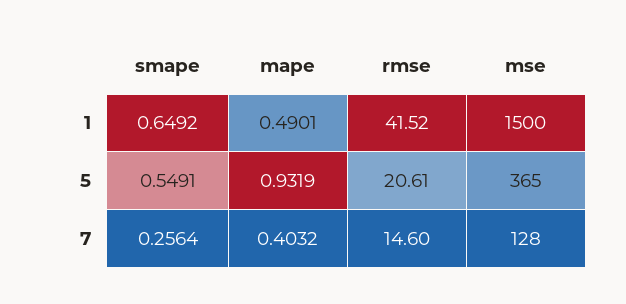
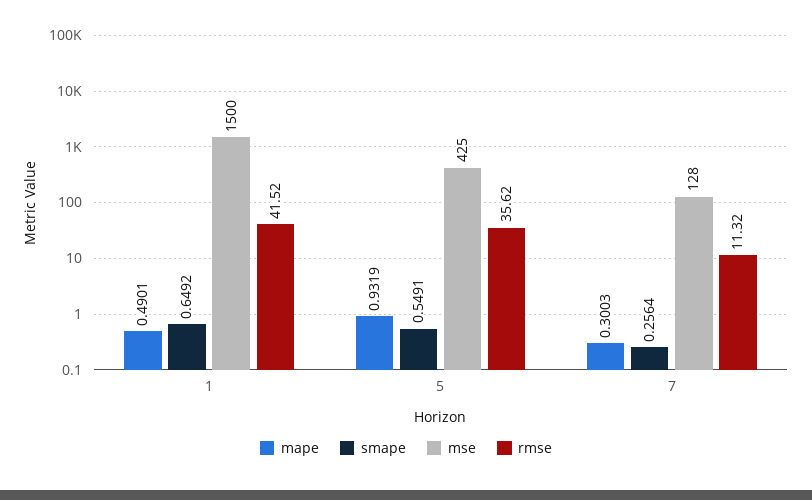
  {
    "smape": {
      "1": 0.6492,
      "5": 0.5491,
      "7": 0.2564
    },
    "mape": {
      "1": 0.4901,
      "5": 0.9319,
-     "7": 0.4032
+     "7": 0.3003
    },
    "rmse": {
      "1": 41.52,
-     "5": 20.61,
+     "5": 35.62,
-     "7": 14.6
+     "7": 11.32
    },
    "mse": {
      "1": 1500,
-     "5": 365,
+     "5": 425,
      "7": 128
    }
  }

